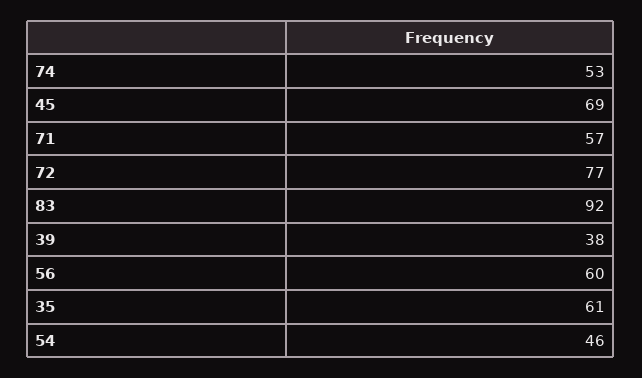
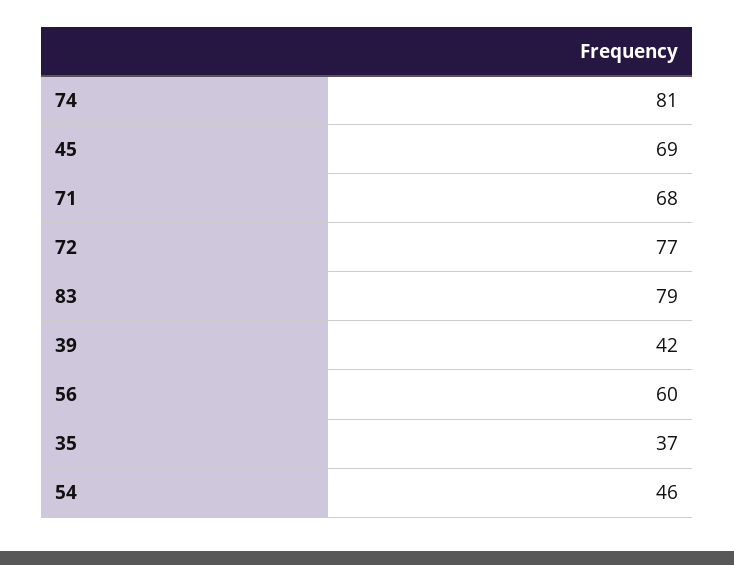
  {
-   "74": 53,
+   "74": 81,
    "45": 69,
-   "71": 57,
+   "71": 68,
    "72": 77,
-   "83": 92,
+   "83": 79,
-   "39": 38,
+   "39": 42,
    "56": 60,
-   "35": 61,
+   "35": 37,
    "54": 46
  }

